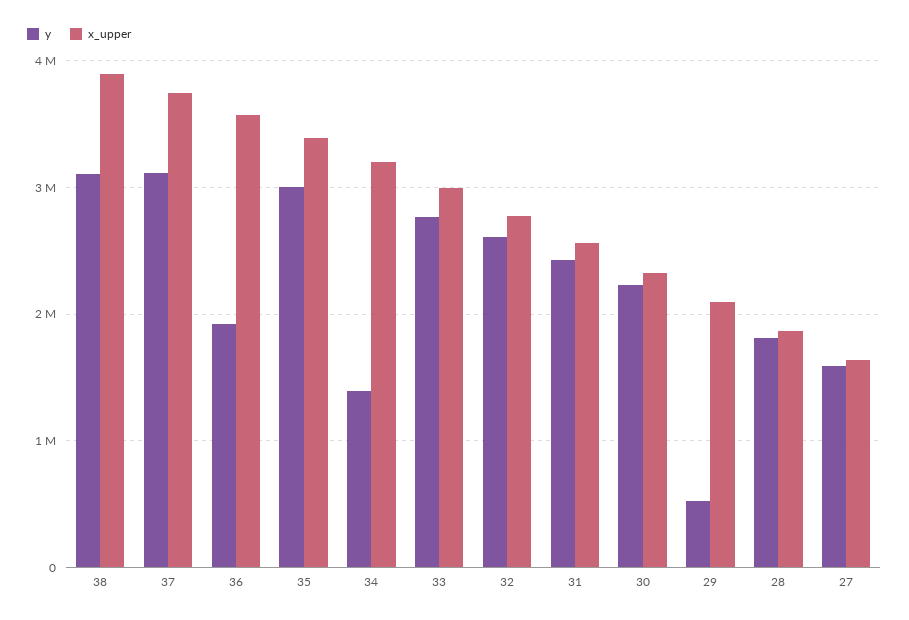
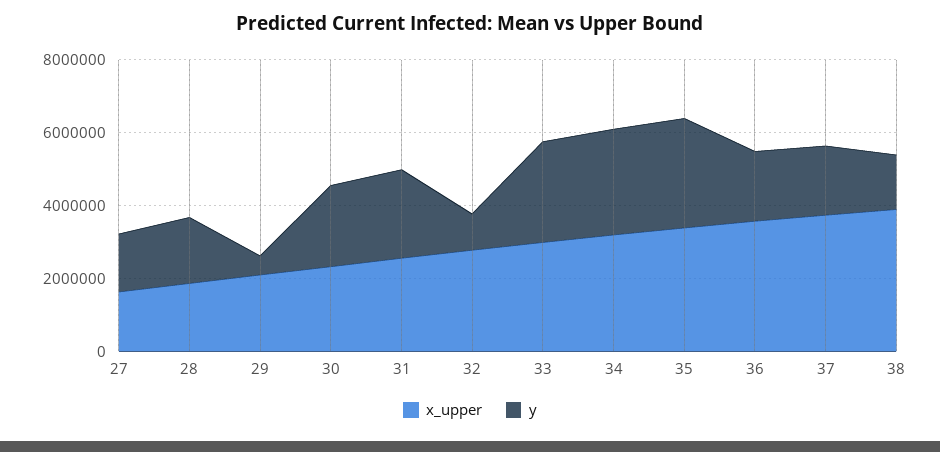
  {
    "y": {
-     "38": 3100000,
+     "38": 1500000,
-     "37": 3100000,
+     "37": 2000000,
      "36": 1900000,
      "35": 3000000,
-     "34": 1400000,
+     "34": 3000000,
      "33": 2800000,
-     "32": 2600000,
+     "32": 1000000,
      "31": 2400000,
      "30": 2200000,
      "29": 500000,
      "28": 1800000,
      "27": 1600000
    },
    "x_upper": {
      "38": 3900000,
      "37": 3700000,
      "36": 3600000,
      "35": 3400000,
      "34": 3200000,
      "33": 3000000,
      "32": 2800000,
      "31": 2600000,
      "30": 2300000,
      "29": 2100000,
      "28": 1900000,
      "27": 1600000
    }
  }

